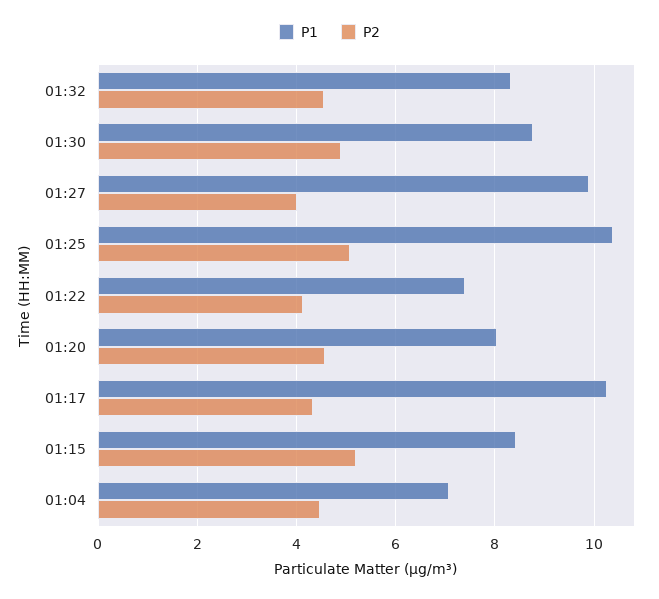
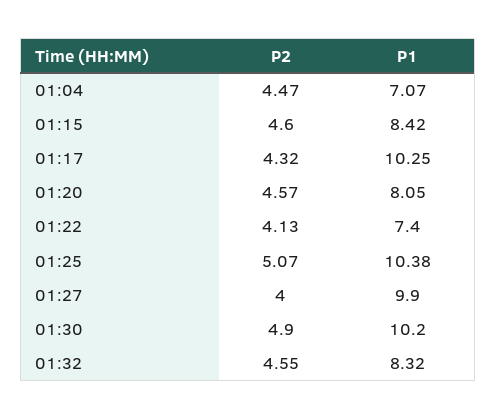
  {
    "P1": {
      "01:32": 8.32,
-     "01:30": 8.8,
+     "01:30": 10.2,
      "01:27": 9.9,
      "01:25": 10.38,
      "01:22": 7.4,
      "01:20": 8.05,
      "01:17": 10.25,
      "01:15": 8.42,
      "01:04": 7.07
    },
    "P2": {
      "01:32": 4.55,
      "01:30": 4.9,
      "01:27": 4,
      "01:25": 5.07,
      "01:22": 4.13,
      "01:20": 4.57,
      "01:17": 4.32,
-     "01:15": 5.2,
+     "01:15": 4.6,
      "01:04": 4.47
    }
  }

